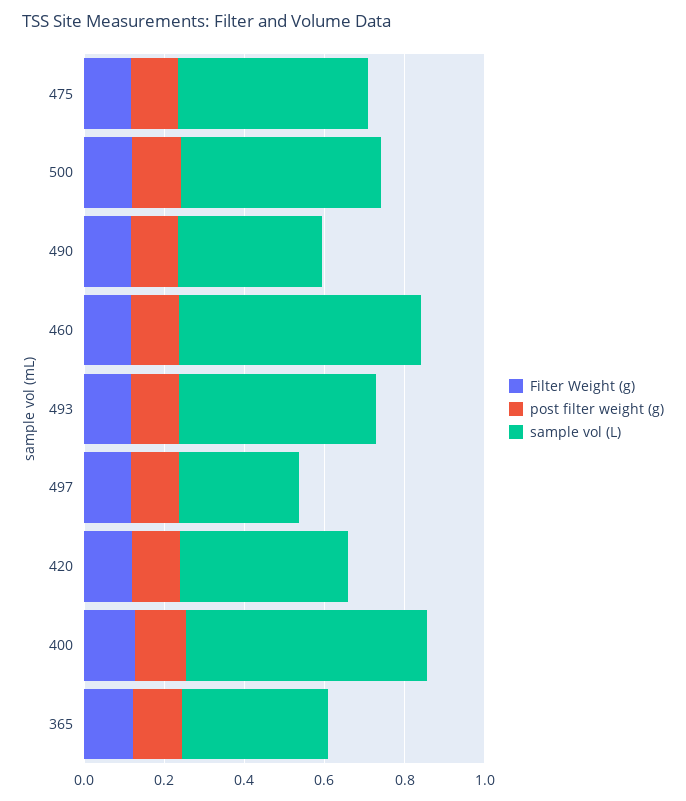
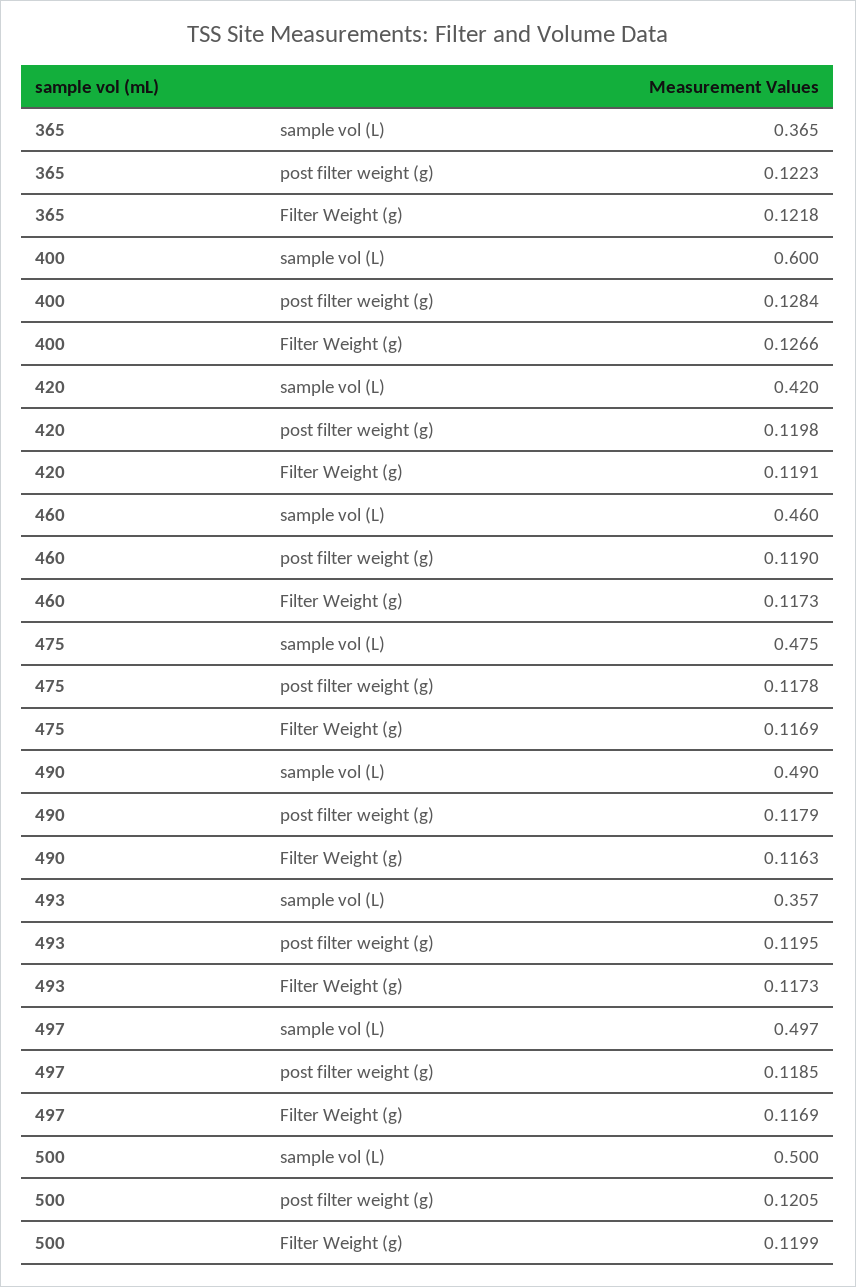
  {
    "Filter Weight (g)": {
      "475": 0.1169,
      "500": 0.1199,
      "490": 0.1163,
      "460": 0.1173,
      "493": 0.1173,
      "497": 0.1169,
      "420": 0.1191,
      "400": 0.1266,
      "365": 0.1218
    },
    "post filter weight (g)": {
      "475": 0.1178,
      "500": 0.1205,
      "490": 0.1179,
      "460": 0.119,
      "493": 0.1195,
      "497": 0.1185,
      "420": 0.1198,
      "400": 0.1284,
      "365": 0.1223
    },
    "sample vol (L)": {
      "475": 0.475,
      "500": 0.5,
-     "490": 0.35,
+     "490": 0.49,
-     "460": 0.6,
+     "460": 0.46,
-     "493": 0.5,
+     "493": 0.357,
-     "497": 0.3,
+     "497": 0.497,
      "420": 0.42,
      "400": 0.6,
      "365": 0.365
    }
  }

